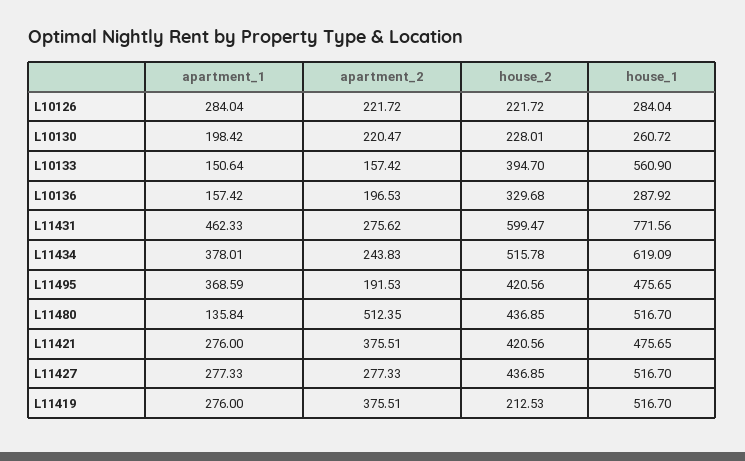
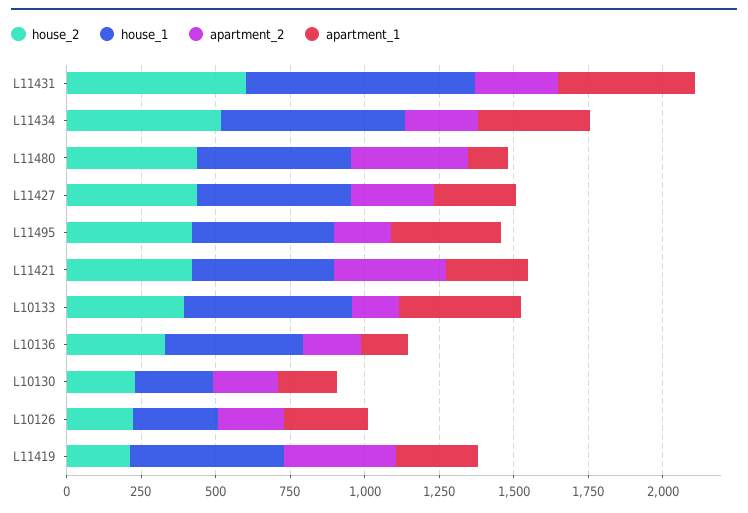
  {
    "apartment_1": {
      "L10126": 284.04,
      "L10130": 198.42,
-     "L10133": 150.64,
+     "L10133": 400,
      "L10136": 157.42,
      "L11431": 462.33,
      "L11434": 378.01,
      "L11495": 368.59,
      "L11480": 135.84,
      "L11421": 276,
      "L11427": 277.33,
      "L11419": 276
    },
    "apartment_2": {
      "L10126": 221.72,
      "L10130": 220.47,
      "L10133": 157.42,
      "L10136": 196.53,
      "L11431": 275.62,
      "L11434": 243.83,
      "L11495": 191.53,
-     "L11480": 512.35,
+     "L11480": 400,
      "L11421": 375.51,
      "L11427": 277.33,
      "L11419": 375.51
    },
    "house_2": {
      "L10126": 221.72,
      "L10130": 228.01,
      "L10133": 394.7,
      "L10136": 329.68,
      "L11431": 599.47,
      "L11434": 515.78,
      "L11495": 420.56,
      "L11480": 436.85,
      "L11421": 420.56,
      "L11427": 436.85,
      "L11419": 212.53
    },
    "house_1": {
      "L10126": 284.04,
      "L10130": 260.72,
      "L10133": 560.9,
-     "L10136": 287.92,
+     "L10136": 450,
      "L11431": 771.56,
      "L11434": 619.09,
      "L11495": 475.65,
      "L11480": 516.7,
      "L11421": 475.65,
      "L11427": 516.7,
      "L11419": 516.7
    }
  }

